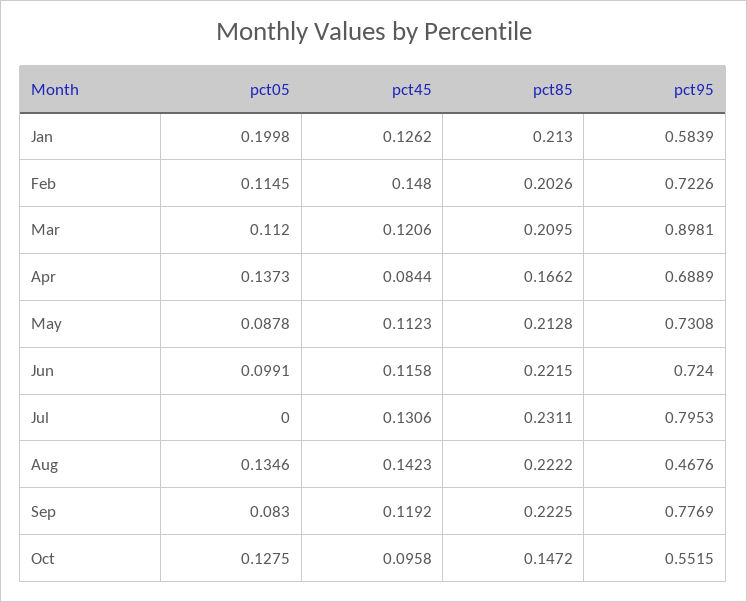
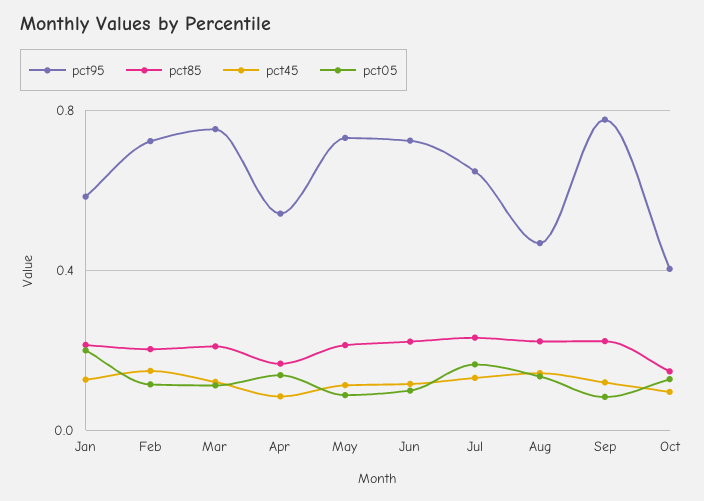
  {
    "pct05": {
      "Jan": 0.1998,
      "Feb": 0.1145,
      "Mar": 0.112,
      "Apr": 0.1373,
      "May": 0.0878,
      "Jun": 0.0991,
-     "Jul": 0,
+     "Jul": 0.15,
      "Aug": 0.1346,
      "Sep": 0.083,
      "Oct": 0.1275
    },
    "pct45": {
      "Jan": 0.1262,
      "Feb": 0.148,
      "Mar": 0.1206,
      "Apr": 0.0844,
      "May": 0.1123,
      "Jun": 0.1158,
      "Jul": 0.1306,
      "Aug": 0.1423,
      "Sep": 0.1192,
      "Oct": 0.0958
    },
    "pct85": {
      "Jan": 0.213,
      "Feb": 0.2026,
      "Mar": 0.2095,
      "Apr": 0.1662,
      "May": 0.2128,
      "Jun": 0.2215,
      "Jul": 0.2311,
      "Aug": 0.2222,
      "Sep": 0.2225,
      "Oct": 0.1472
    },
    "pct95": {
      "Jan": 0.5839,
      "Feb": 0.7226,
-     "Mar": 0.8981,
+     "Mar": 0.75,
-     "Apr": 0.6889,
+     "Apr": 0.55,
      "May": 0.7308,
      "Jun": 0.724,
-     "Jul": 0.7953,
+     "Jul": 0.65,
      "Aug": 0.4676,
      "Sep": 0.7769,
-     "Oct": 0.5515
+     "Oct": 0.4
    }
  }

